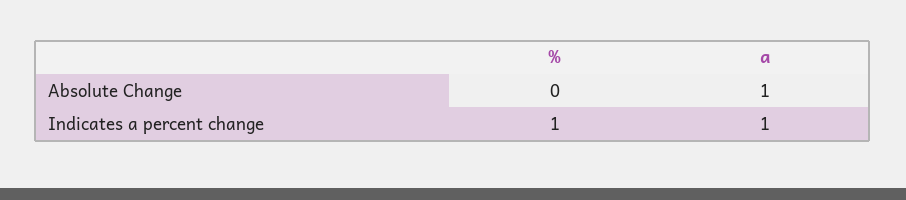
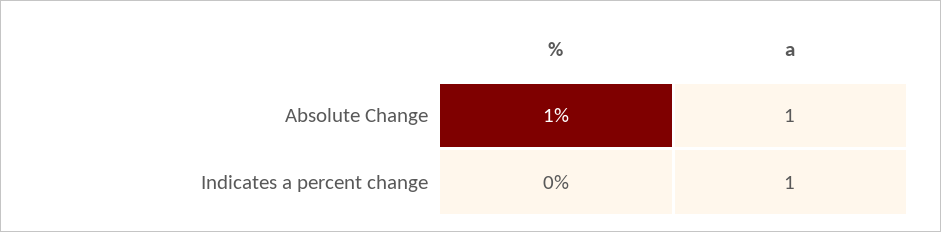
  {
    "%": {
-     "Absolute Change": 0,
+     "Absolute Change": 1,
-     "Indicates a percent change": 1
+     "Indicates a percent change": 0
    },
    "a": {
      "Absolute Change": 1,
      "Indicates a percent change": 1
    }
  }

